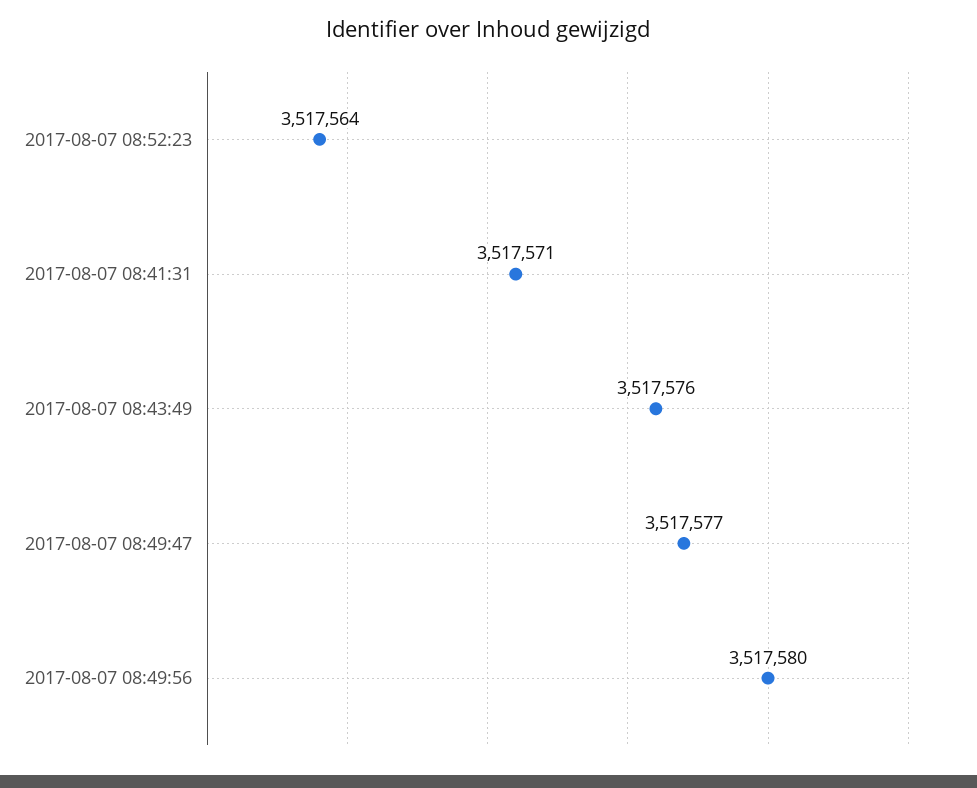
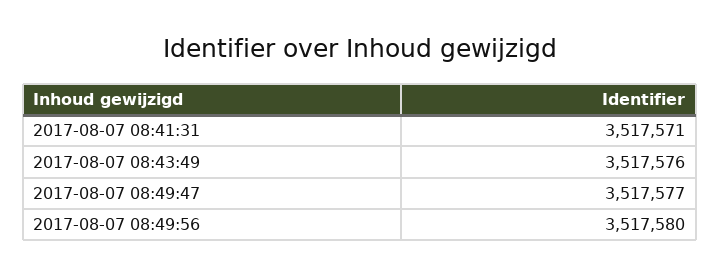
  {
-   "2017-08-07 08:52:23": 3517564,
    "2017-08-07 08:41:31": 3517571,
    "2017-08-07 08:43:49": 3517576,
    "2017-08-07 08:49:47": 3517577,
    "2017-08-07 08:49:56": 3517580
  }

